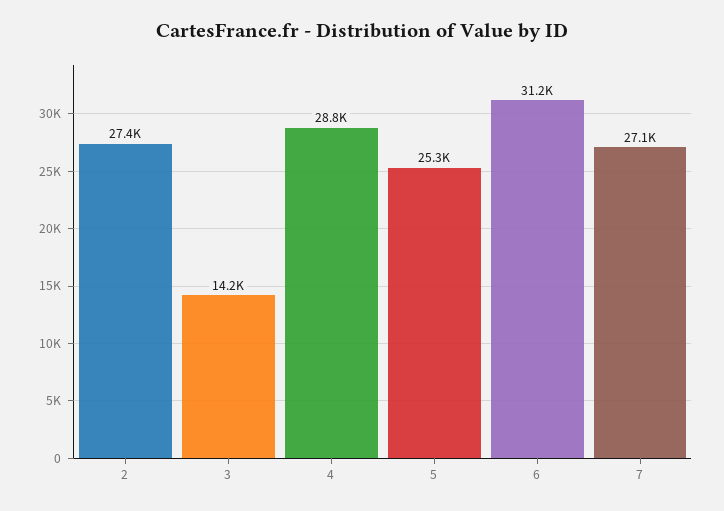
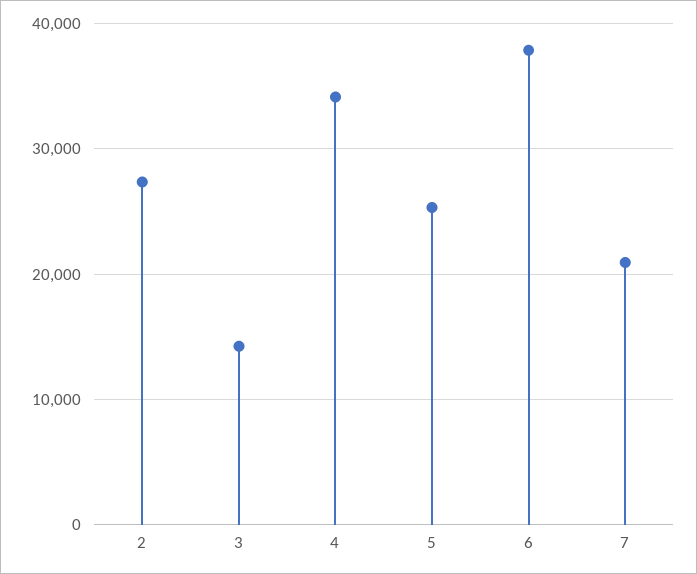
  {
    "2": 27400,
    "3": 14200,
-   "4": 28800,
+   "4": 34000,
    "5": 25300,
-   "6": 31200,
+   "6": 38000,
-   "7": 27100
+   "7": 21000
  }

